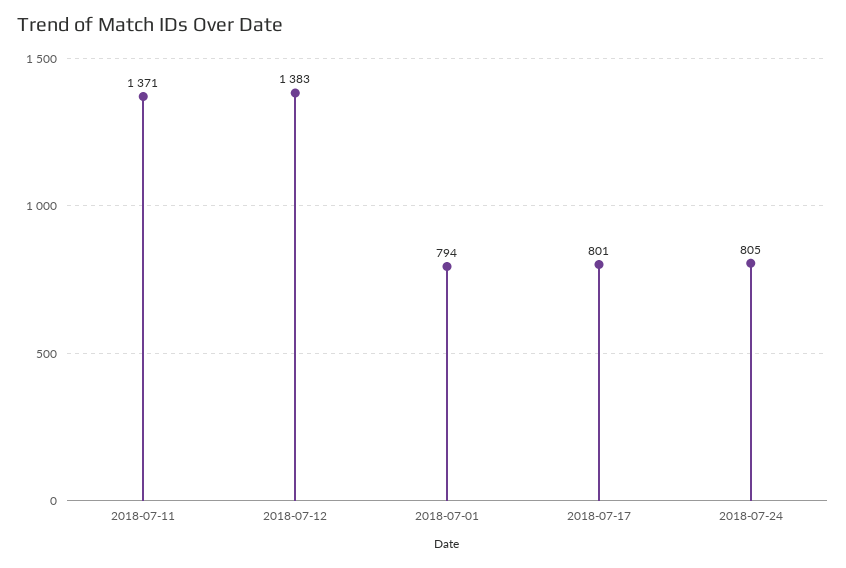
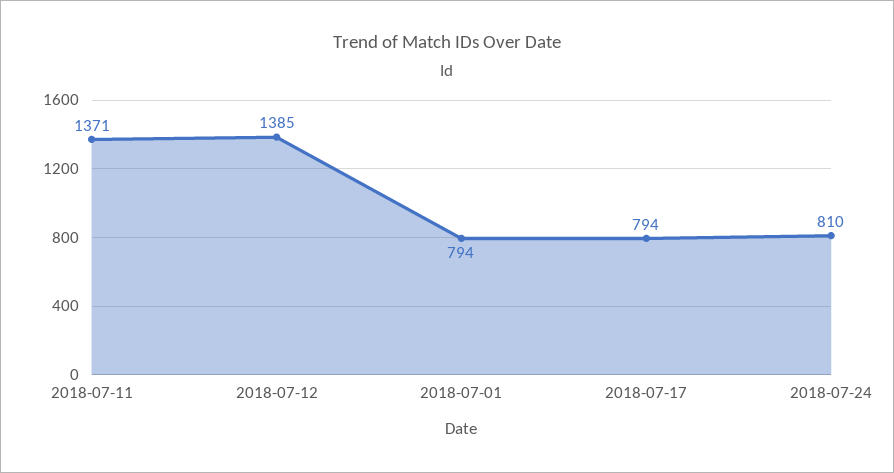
  {
    "2018-07-11": 1371,
-   "2018-07-12": 1383,
+   "2018-07-12": 1385,
    "2018-07-01": 794,
-   "2018-07-17": 801,
+   "2018-07-17": 794,
-   "2018-07-24": 805
+   "2018-07-24": 810
  }

